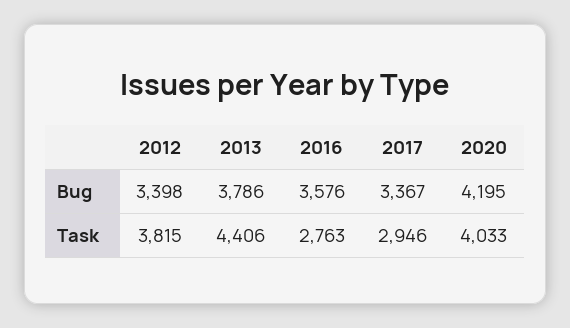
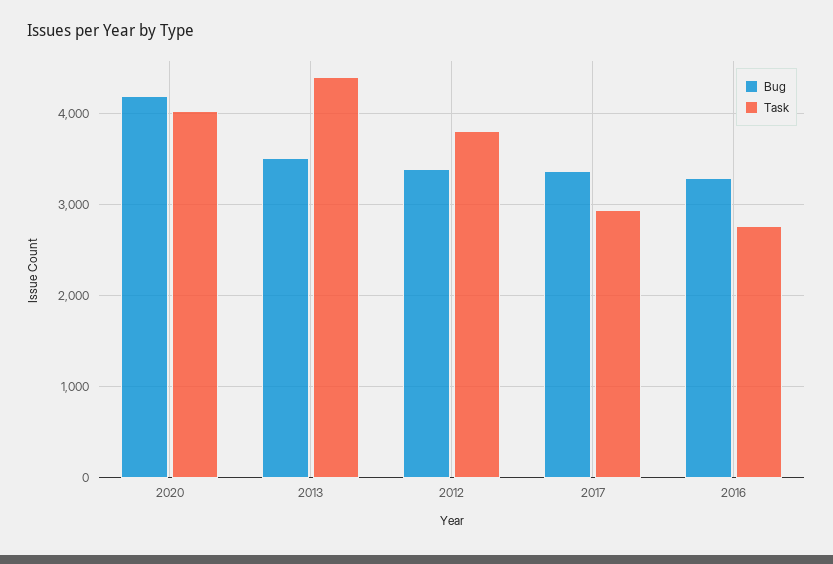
  {
    "Bug": {
      "2012": 3398,
-     "2013": 3786,
+     "2013": 3500,
-     "2016": 3576,
+     "2016": 3300,
      "2017": 3367,
      "2020": 4195
    },
    "Task": {
      "2012": 3815,
      "2013": 4406,
      "2016": 2763,
      "2017": 2946,
      "2020": 4033
    }
  }

